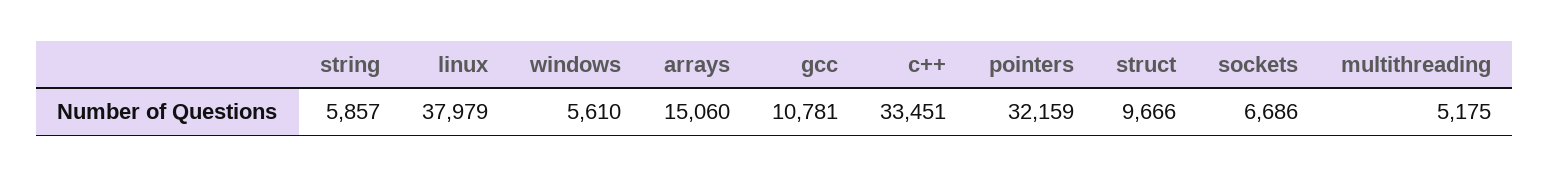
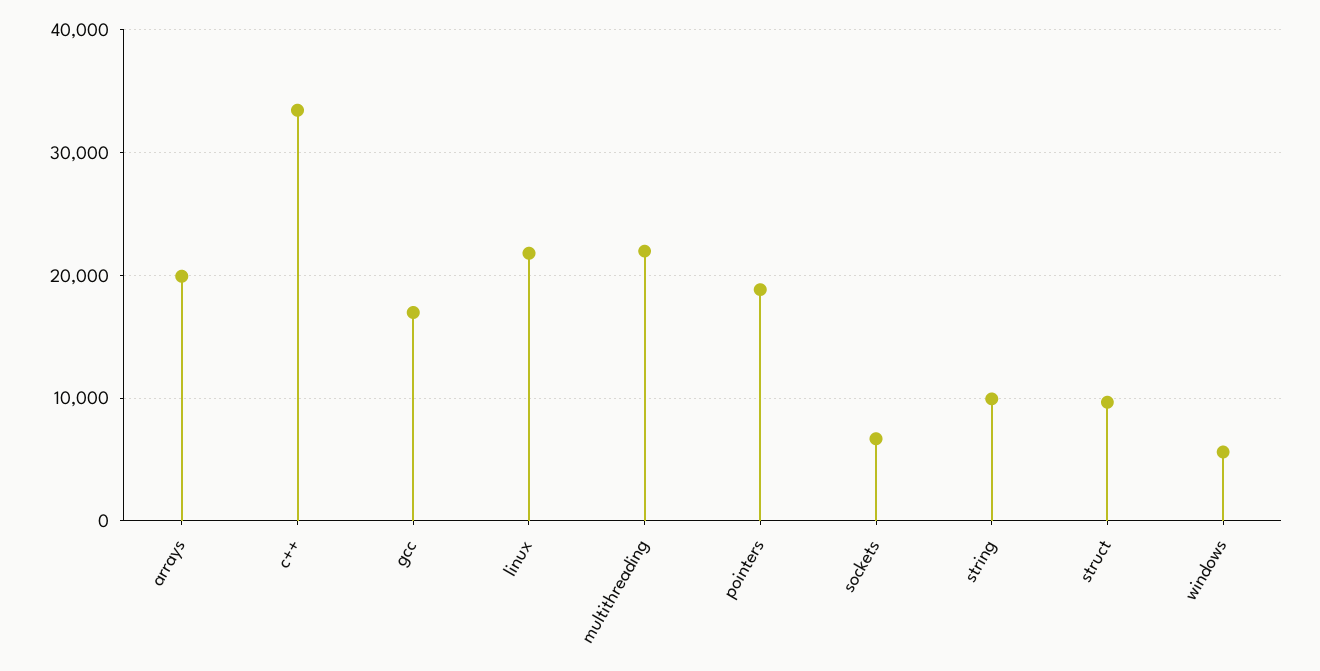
  {
-   "string": 5857,
+   "string": 10000,
-   "linux": 37979,
+   "linux": 22000,
    "windows": 5610,
-   "arrays": 15060,
+   "arrays": 20000,
-   "gcc": 10781,
+   "gcc": 17000,
    "c++": 33451,
-   "pointers": 32159,
+   "pointers": 19000,
    "struct": 9666,
    "sockets": 6686,
-   "multithreading": 5175
+   "multithreading": 22000
  }

